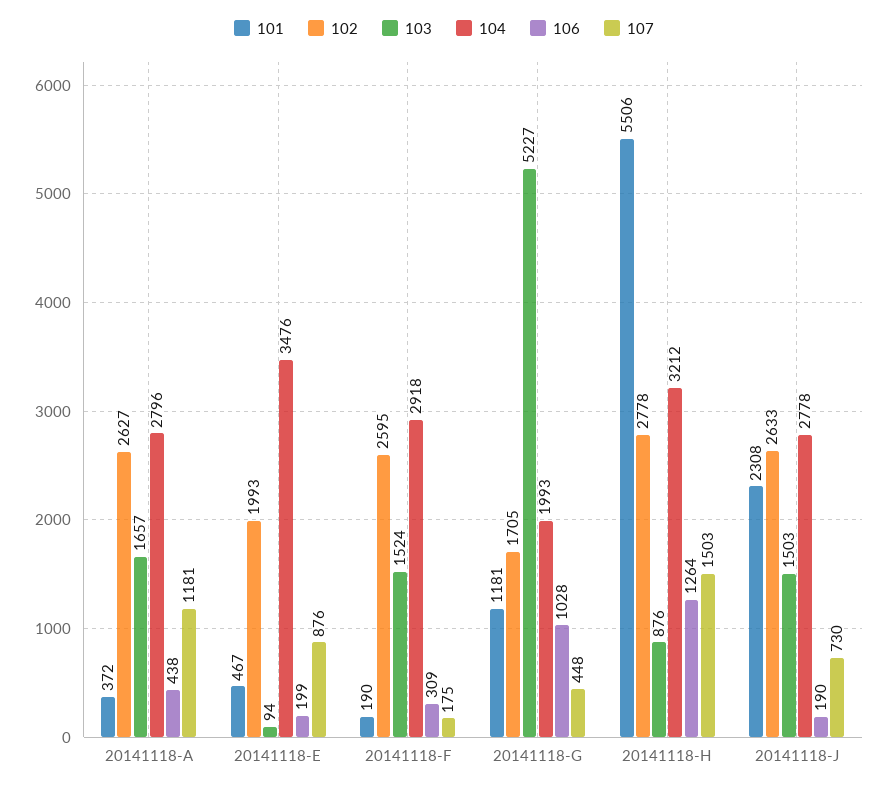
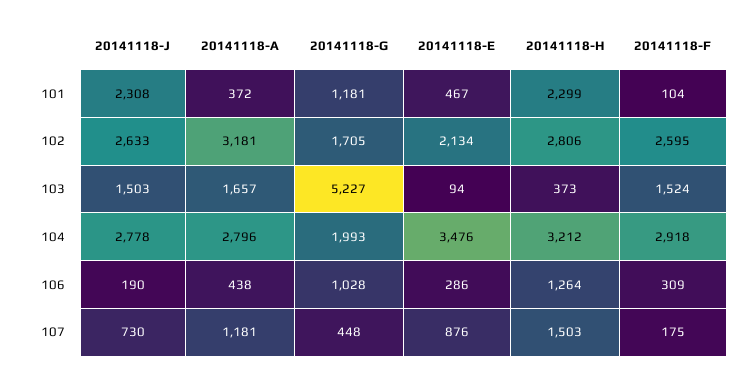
  {
    "101": {
      "20141118-A": 372,
      "20141118-E": 467,
-     "20141118-F": 190,
+     "20141118-F": 104,
      "20141118-G": 1181,
-     "20141118-H": 5506,
+     "20141118-H": 2299,
      "20141118-J": 2308
    },
    "102": {
-     "20141118-A": 2627,
+     "20141118-A": 3181,
-     "20141118-E": 1993,
+     "20141118-E": 2134,
      "20141118-F": 2595,
      "20141118-G": 1705,
-     "20141118-H": 2778,
+     "20141118-H": 2806,
      "20141118-J": 2633
    },
    "103": {
      "20141118-A": 1657,
      "20141118-E": 94,
      "20141118-F": 1524,
      "20141118-G": 5227,
-     "20141118-H": 876,
+     "20141118-H": 373,
      "20141118-J": 1503
    },
    "104": {
      "20141118-A": 2796,
      "20141118-E": 3476,
      "20141118-F": 2918,
      "20141118-G": 1993,
      "20141118-H": 3212,
      "20141118-J": 2778
    },
    "106": {
      "20141118-A": 438,
-     "20141118-E": 199,
+     "20141118-E": 286,
      "20141118-F": 309,
      "20141118-G": 1028,
      "20141118-H": 1264,
      "20141118-J": 190
    },
    "107": {
      "20141118-A": 1181,
      "20141118-E": 876,
      "20141118-F": 175,
      "20141118-G": 448,
      "20141118-H": 1503,
      "20141118-J": 730
    }
  }

